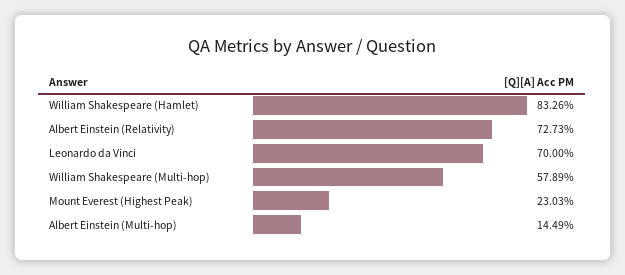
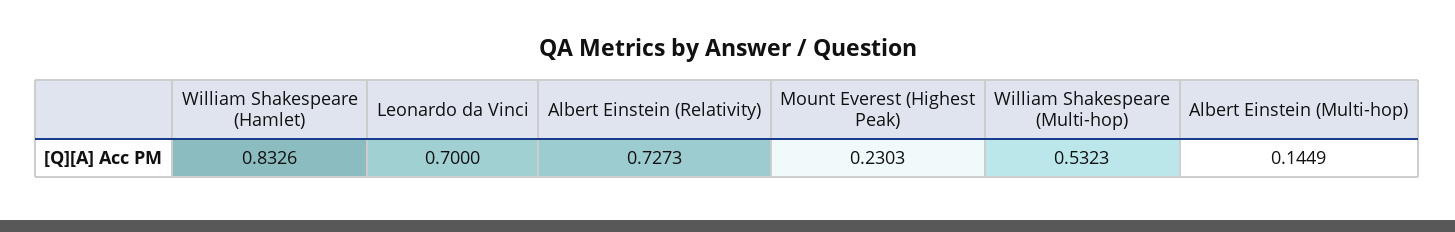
  {
    "William Shakespeare (Hamlet)": 0.8326,
    "Albert Einstein (Relativity)": 0.7273,
    "Leonardo da Vinci": 0.7,
-   "William Shakespeare (Multi-hop)": 0.5789,
+   "William Shakespeare (Multi-hop)": 0.5323,
    "Mount Everest (Highest Peak)": 0.2303,
    "Albert Einstein (Multi-hop)": 0.1449
  }

